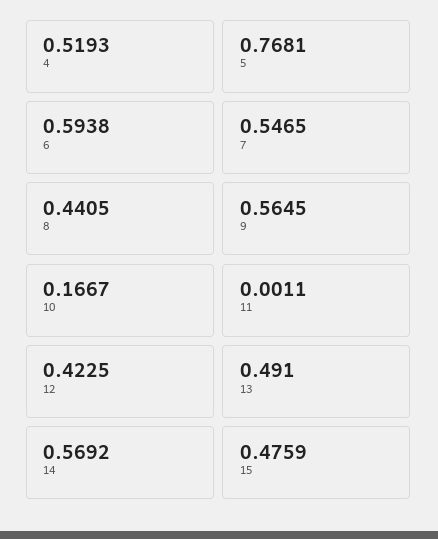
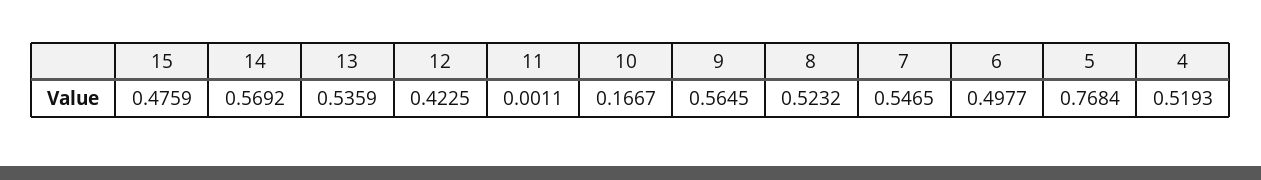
  {
    "4": 0.5193,
-   "5": 0.7681,
+   "5": 0.7684,
-   "6": 0.5938,
+   "6": 0.4977,
    "7": 0.5465,
-   "8": 0.4405,
+   "8": 0.5232,
    "9": 0.5645,
    "10": 0.1667,
    "11": 0.0011,
    "12": 0.4225,
-   "13": 0.491,
+   "13": 0.5359,
    "14": 0.5692,
    "15": 0.4759
  }

